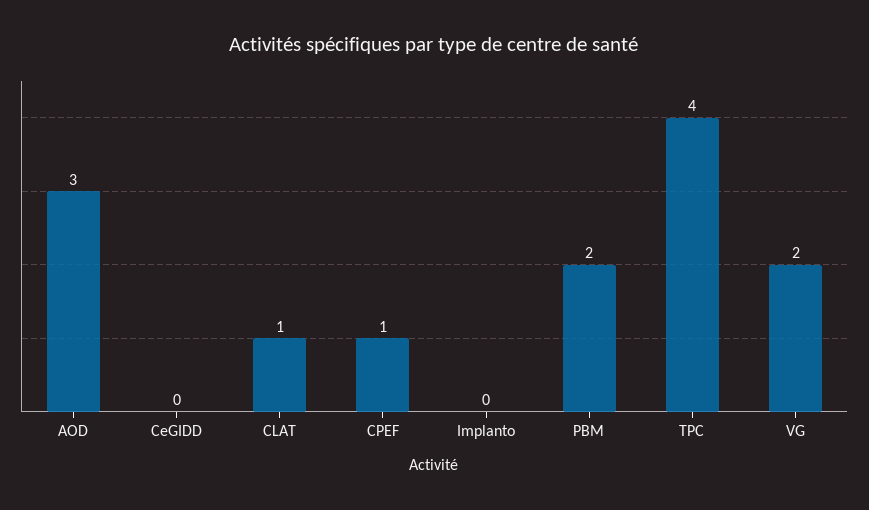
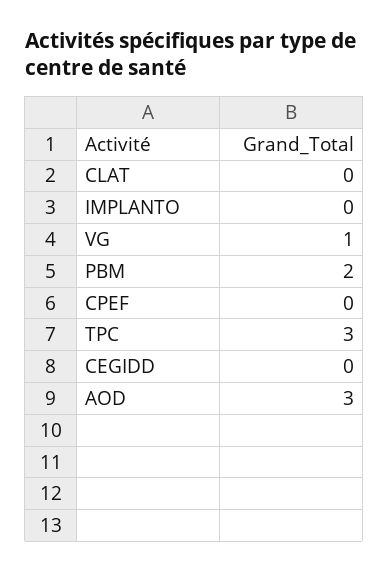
  {
    "AOD": 3,
    "CeGIDD": 0,
-   "CLAT": 1,
+   "CLAT": 0,
-   "CPEF": 1,
+   "CPEF": 0,
    "Implanto": 0,
    "PBM": 2,
-   "TPC": 4,
+   "TPC": 3,
-   "VG": 2
+   "VG": 1
  }

